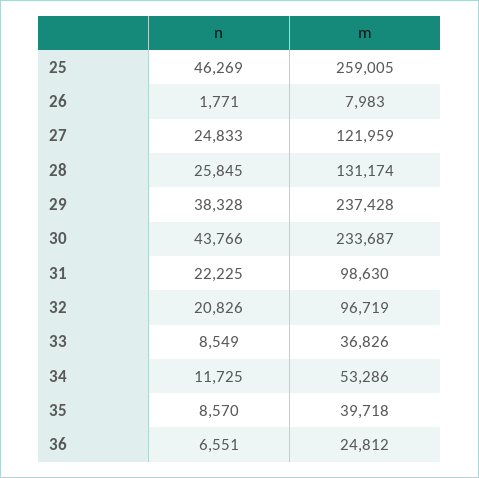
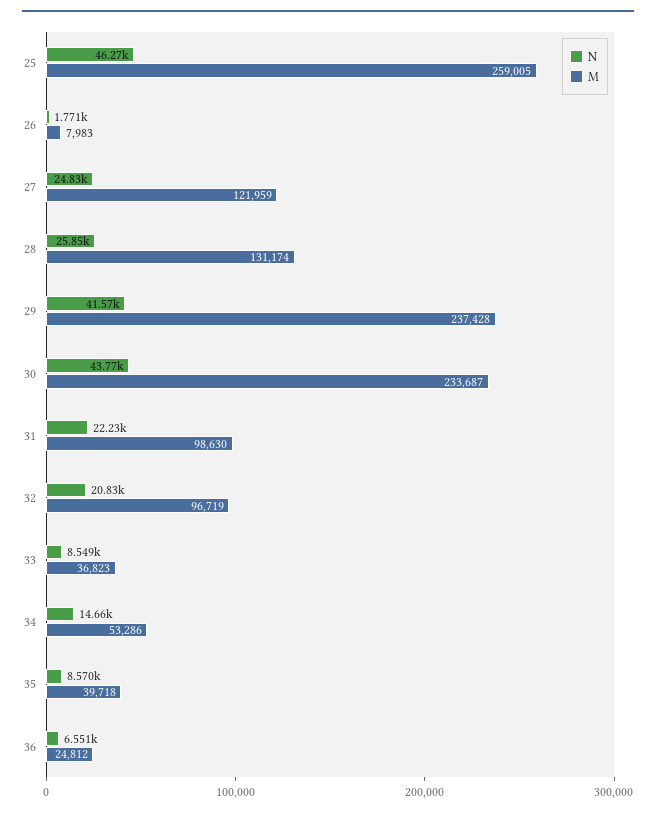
  {
    "n": {
      "25": 46269,
      "26": 1771,
      "27": 24833,
      "28": 25845,
-     "29": 38328,
+     "29": 41570,
      "30": 43766,
      "31": 22225,
      "32": 20826,
      "33": 8549,
-     "34": 11725,
+     "34": 14660,
      "35": 8570,
      "36": 6551
    },
    "m": {
      "25": 259005,
      "26": 7983,
      "27": 121959,
      "28": 131174,
      "29": 237428,
      "30": 233687,
      "31": 98630,
      "32": 96719,
-     "33": 36826,
+     "33": 36823,
      "34": 53286,
      "35": 39718,
      "36": 24812
    }
  }

